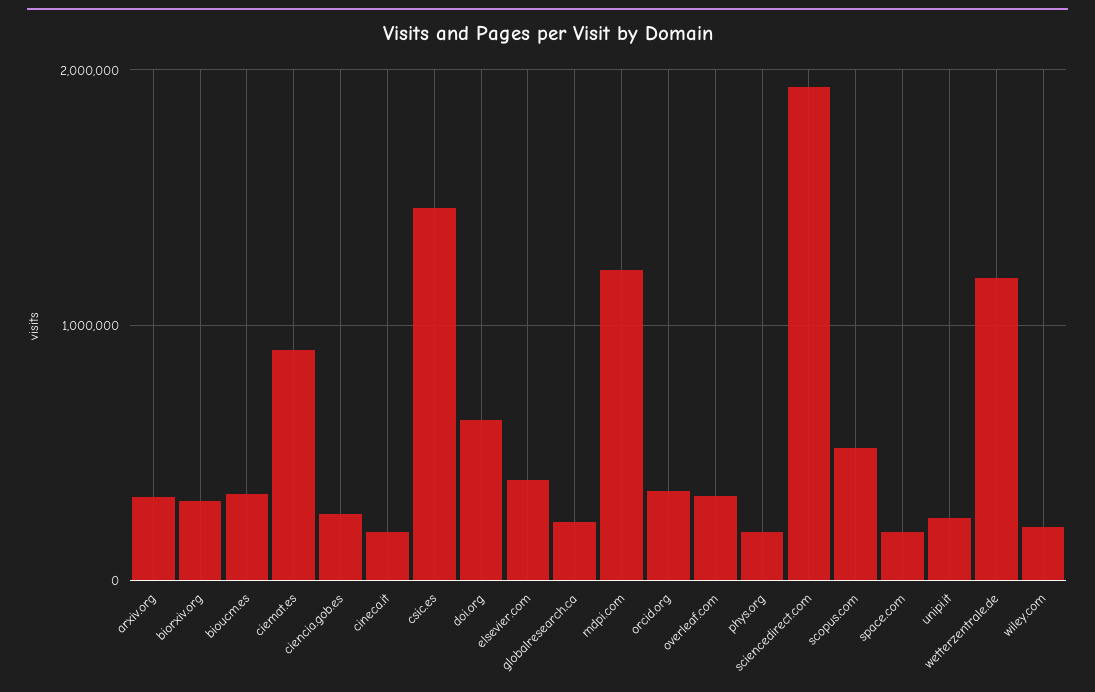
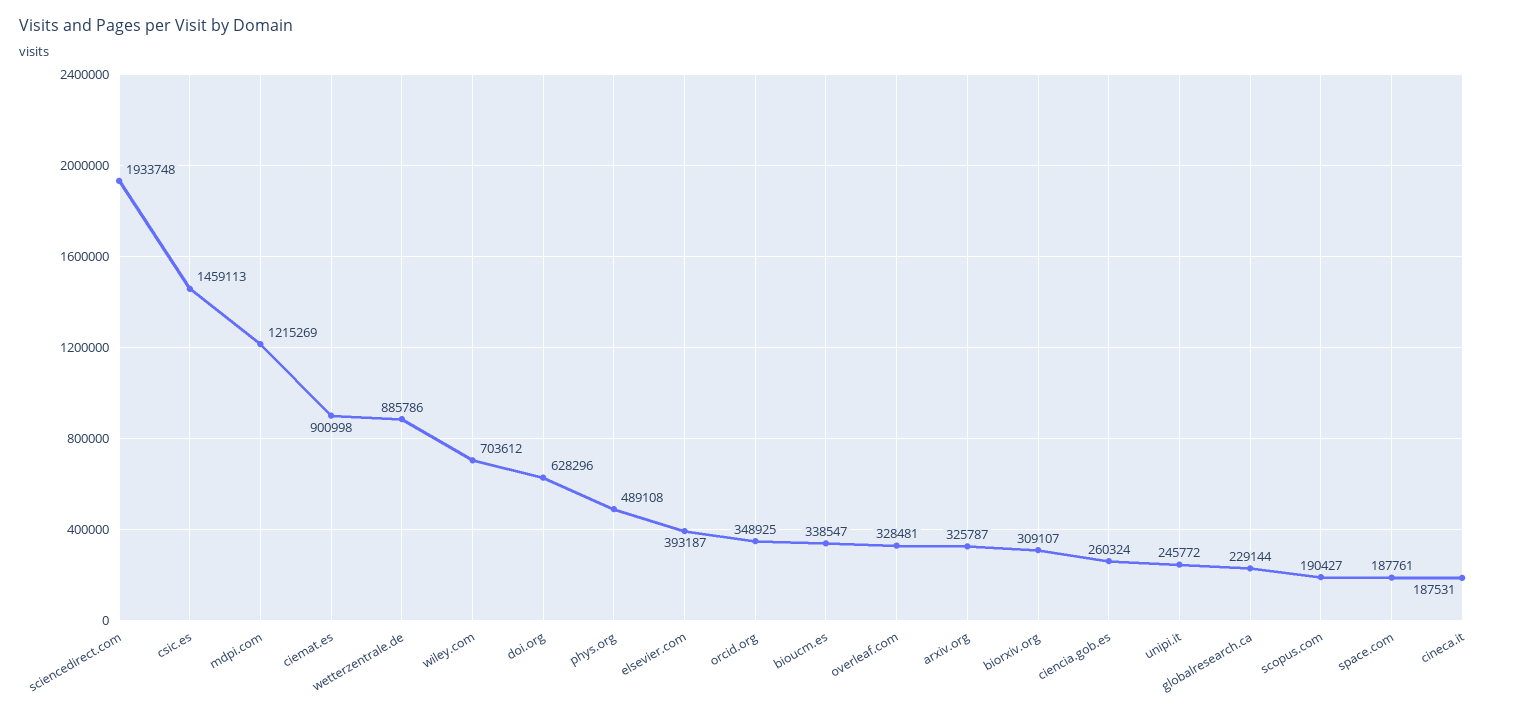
  {
    "arxiv.org": 325787,
    "biorxiv.org": 309107,
    "bioucm.es": 338547,
    "ciemat.es": 900998,
    "ciencia.gob.es": 260324,
    "cineca.it": 187531,
    "csic.es": 1459113,
    "doi.org": 628296,
    "elsevier.com": 393187,
    "globalresearch.ca": 229144,
    "mdpi.com": 1215269,
    "orcid.org": 348925,
    "overleaf.com": 328481,
-   "phys.org": 200000,
+   "phys.org": 489108,
    "sciencedirect.com": 1933748,
-   "scopus.com": 500000,
+   "scopus.com": 190427,
    "space.com": 187761,
    "unipi.it": 245772,
-   "wetterzentrale.de": 1200000,
+   "wetterzentrale.de": 885786,
-   "wiley.com": 200000
+   "wiley.com": 703612
  }

